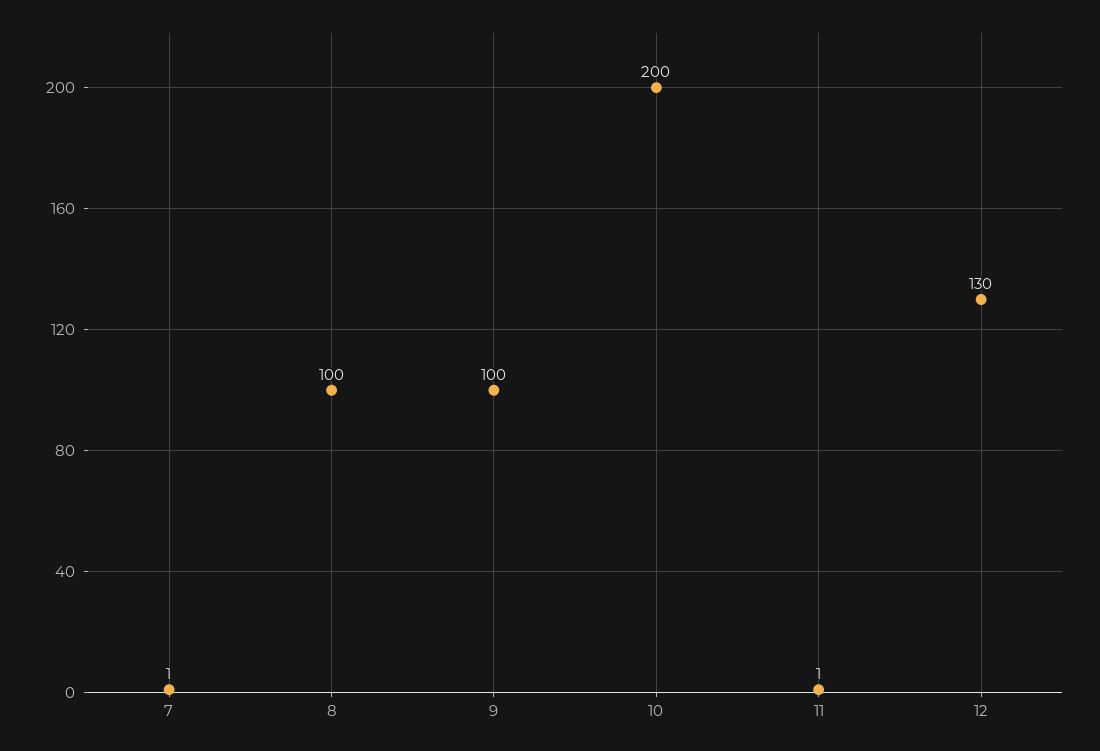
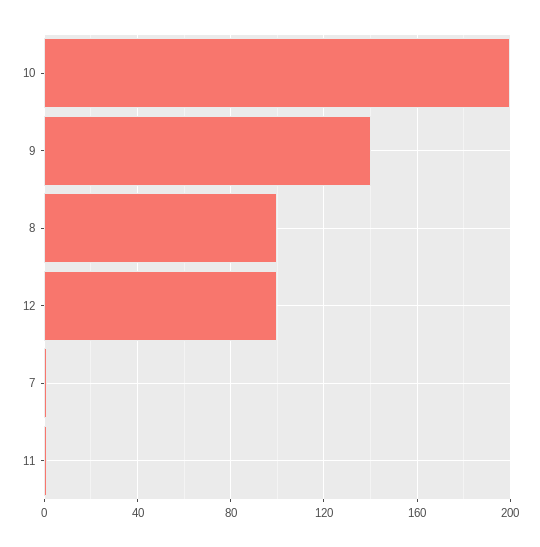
  {
    "7": 1,
    "8": 100,
-   "9": 100,
+   "9": 140,
    "10": 200,
    "11": 1,
-   "12": 130
+   "12": 100
  }

